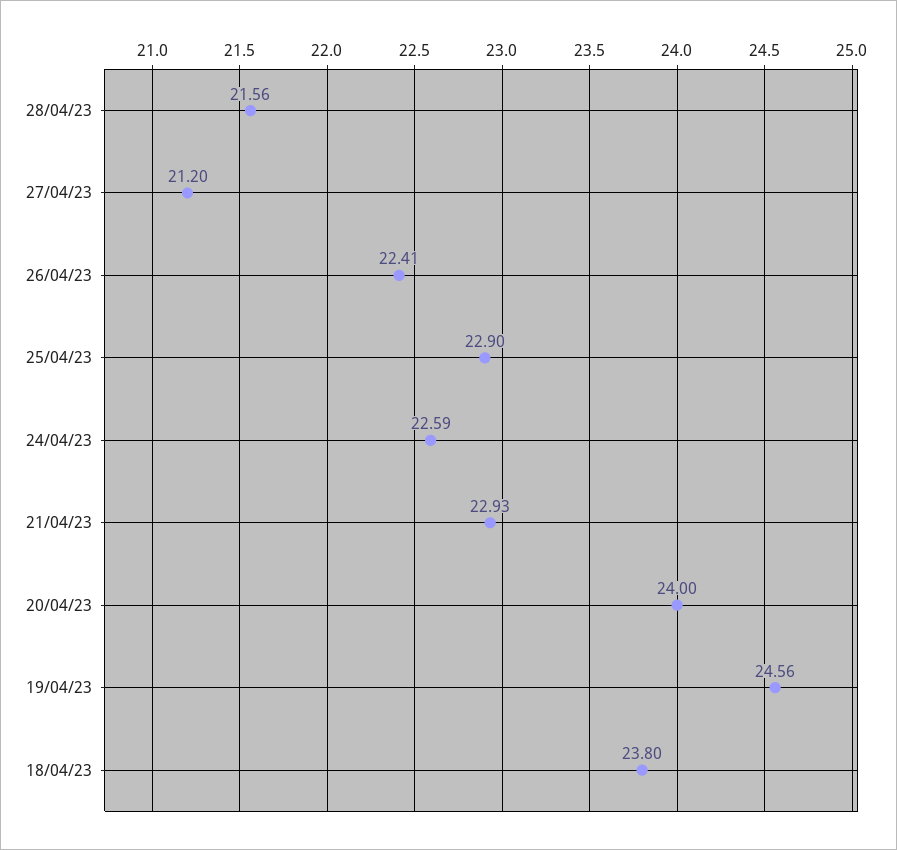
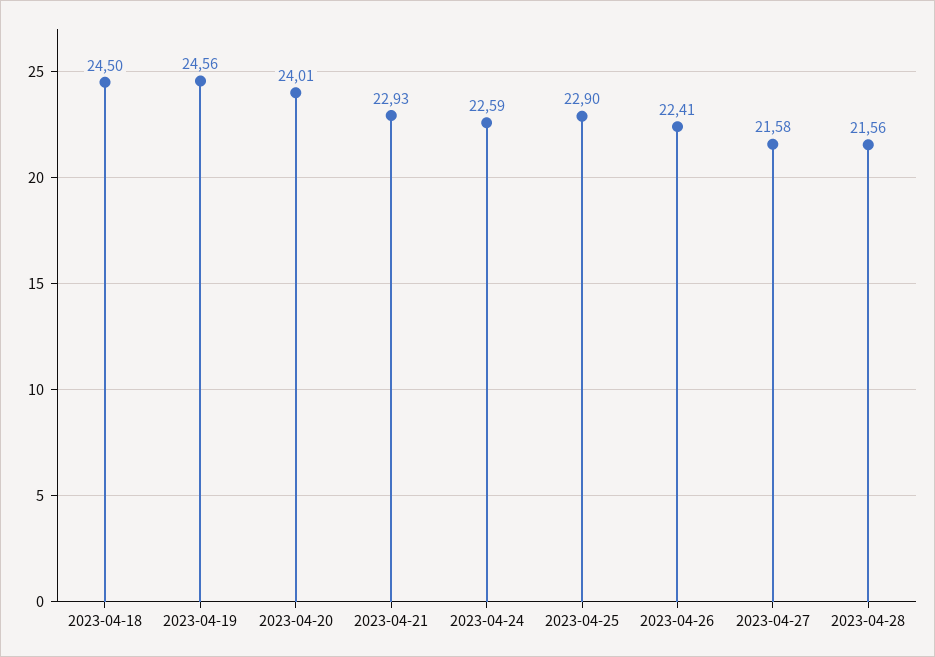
  {
    "28/04/23": 21.56,
-   "27/04/23": 21.2,
+   "27/04/23": 21.58,
    "26/04/23": 22.41,
    "25/04/23": 22.9,
    "24/04/23": 22.59,
    "21/04/23": 22.93,
-   "20/04/23": 24,
+   "20/04/23": 24.01,
    "19/04/23": 24.56,
-   "18/04/23": 23.8
+   "18/04/23": 24.5
  }

